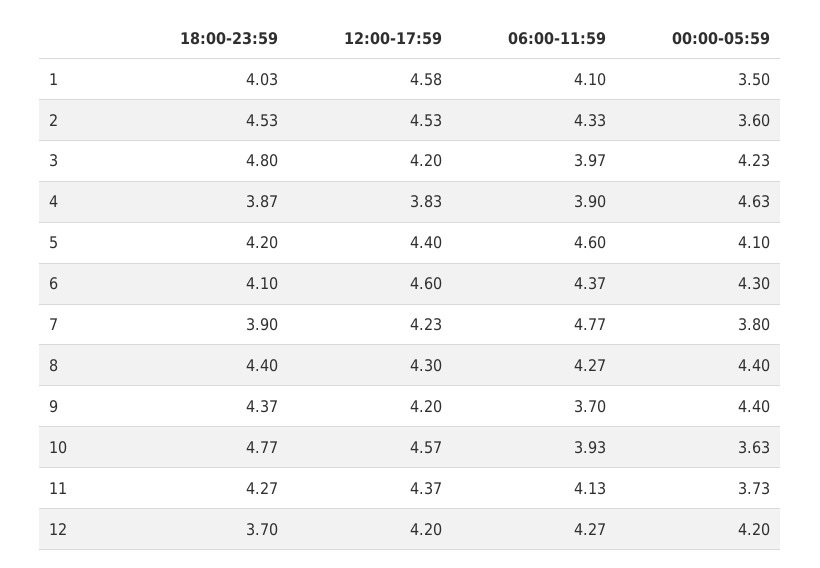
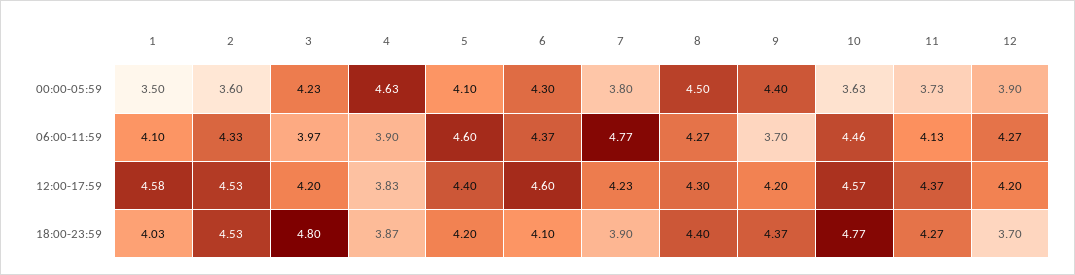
  {
    "18:00-23:59": {
      "1": 4.03,
      "2": 4.53,
      "3": 4.8,
      "4": 3.87,
      "5": 4.2,
      "6": 4.1,
      "7": 3.9,
      "8": 4.4,
      "9": 4.37,
      "10": 4.77,
      "11": 4.27,
      "12": 3.7
    },
    "12:00-17:59": {
      "1": 4.58,
      "2": 4.53,
      "3": 4.2,
      "4": 3.83,
      "5": 4.4,
      "6": 4.6,
      "7": 4.23,
      "8": 4.3,
      "9": 4.2,
      "10": 4.57,
      "11": 4.37,
      "12": 4.2
    },
    "06:00-11:59": {
      "1": 4.1,
      "2": 4.33,
      "3": 3.97,
      "4": 3.9,
      "5": 4.6,
      "6": 4.37,
      "7": 4.77,
      "8": 4.27,
      "9": 3.7,
-     "10": 3.93,
+     "10": 4.46,
      "11": 4.13,
      "12": 4.27
    },
    "00:00-05:59": {
      "1": 3.5,
      "2": 3.6,
      "3": 4.23,
      "4": 4.63,
      "5": 4.1,
      "6": 4.3,
      "7": 3.8,
-     "8": 4.4,
+     "8": 4.5,
      "9": 4.4,
      "10": 3.63,
      "11": 3.73,
-     "12": 4.2
+     "12": 3.9
    }
  }

